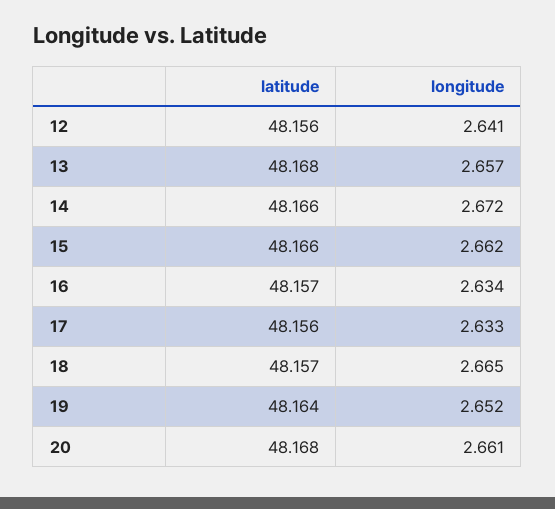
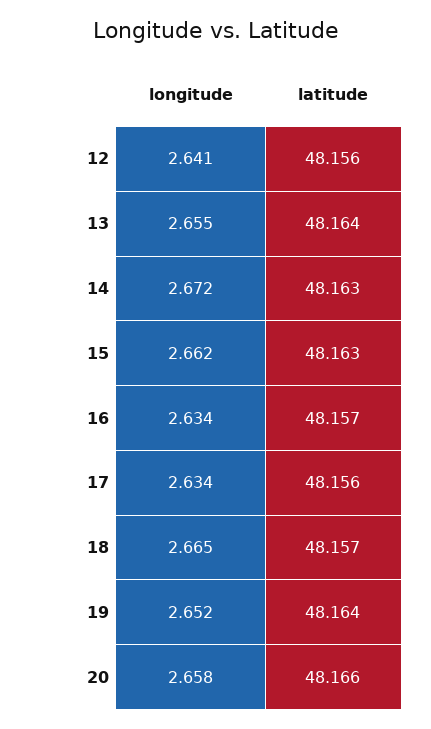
  {
    "latitude": {
      "12": 48.156,
-     "13": 48.168,
+     "13": 48.164,
-     "14": 48.166,
+     "14": 48.163,
-     "15": 48.166,
+     "15": 48.163,
      "16": 48.157,
      "17": 48.156,
      "18": 48.157,
      "19": 48.164,
-     "20": 48.168
+     "20": 48.166
    },
    "longitude": {
      "12": 2.641,
-     "13": 2.657,
+     "13": 2.655,
      "14": 2.672,
      "15": 2.662,
      "16": 2.634,
-     "17": 2.633,
+     "17": 2.634,
      "18": 2.665,
      "19": 2.652,
-     "20": 2.661
+     "20": 2.658
    }
  }

